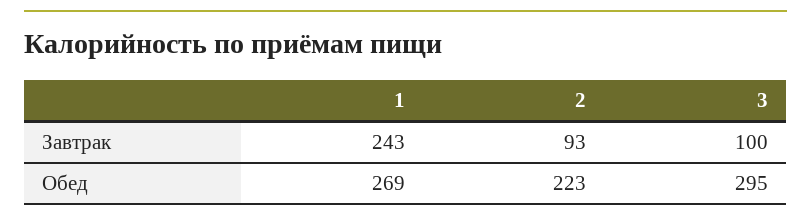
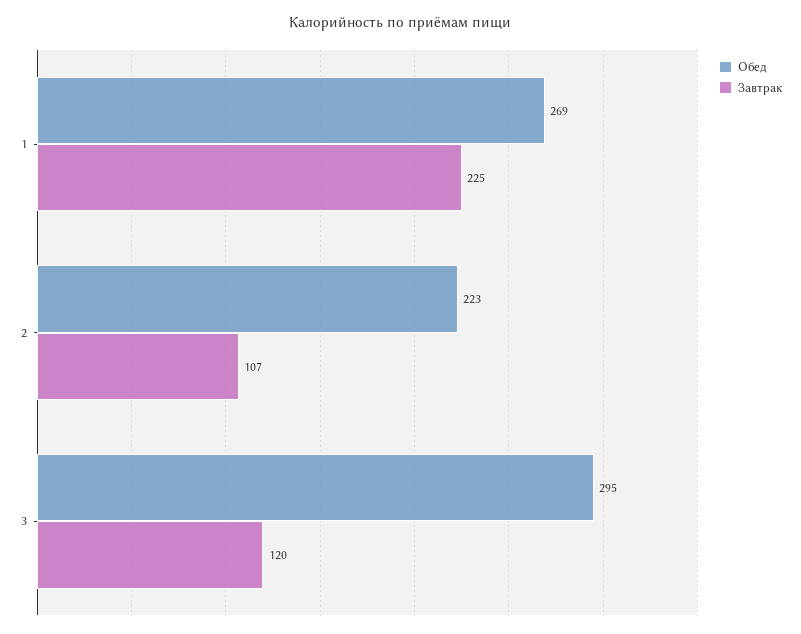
  {
    "Завтрак": {
-     "1": 243,
+     "1": 225,
-     "2": 93,
+     "2": 107,
-     "3": 100
+     "3": 120
    },
    "Обед": {
      "1": 269,
      "2": 223,
      "3": 295
    }
  }

